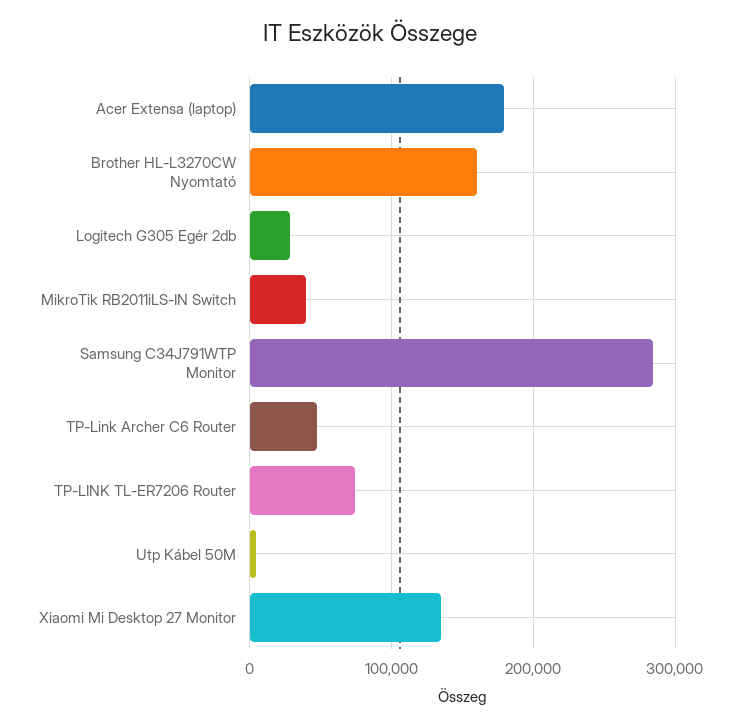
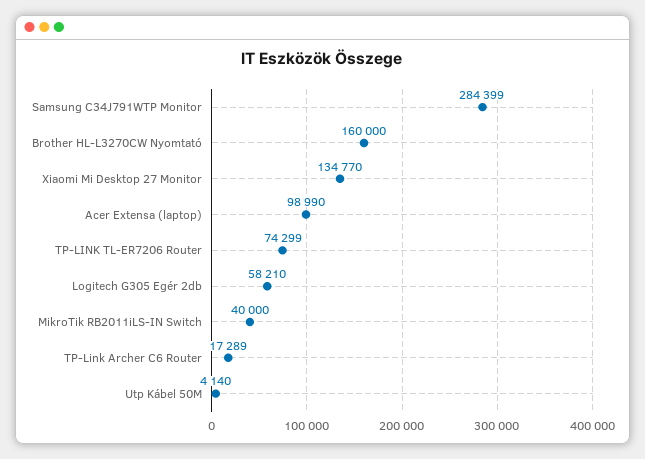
  {
-   "Acer Extensa (laptop)": 180000,
+   "Acer Extensa (laptop)": 98990,
    "Brother HL-L3270CW Nyomtató": 160000,
-   "Logitech G305 Egér 2db": 30000,
+   "Logitech G305 Egér 2db": 58210,
    "MikroTik RB2011iLS-IN Switch": 40000,
    "Samsung C34J791WTP Monitor": 284399,
-   "TP-Link Archer C6 Router": 50000,
+   "TP-Link Archer C6 Router": 17289,
    "TP-LINK TL-ER7206 Router": 74299,
    "Utp Kábel 50M": 4140,
    "Xiaomi Mi Desktop 27 Monitor": 134770
  }

